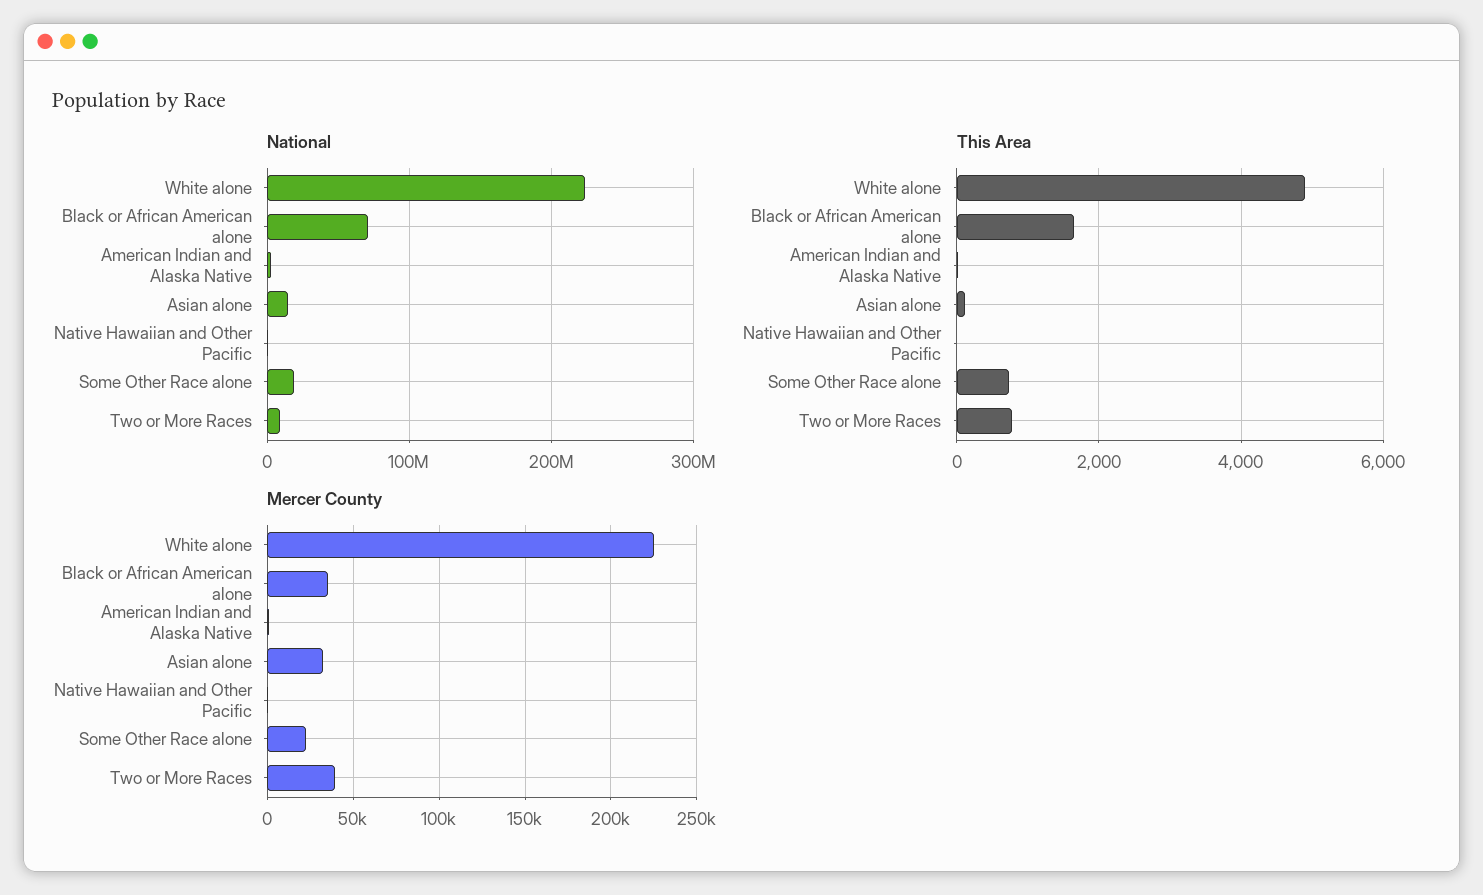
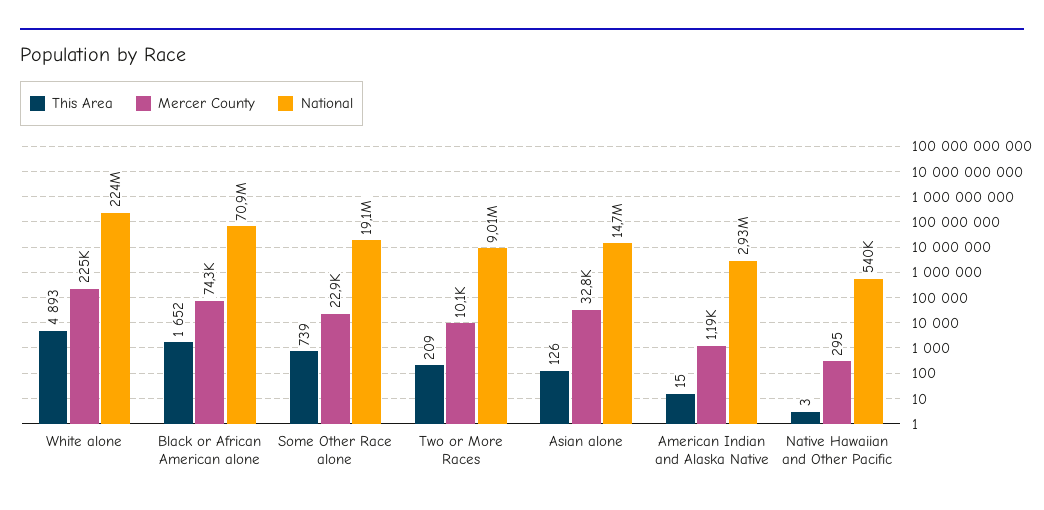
  {
    "National": {
      "White alone": 224000000,
      "Black or African American alone": 70900000,
      "American Indian and Alaska Native": 2930000,
      "Asian alone": 14700000,
      "Native Hawaiian and Other Pacific": 540000,
      "Some Other Race alone": 19100000,
      "Two or More Races": 9010000
    },
    "This Area": {
      "White alone": 4893,
      "Black or African American alone": 1652,
      "American Indian and Alaska Native": 15,
      "Asian alone": 126,
      "Native Hawaiian and Other Pacific": 3,
      "Some Other Race alone": 739,
-     "Two or More Races": 800
+     "Two or More Races": 209
    },
    "Mercer County": {
      "White alone": 225000,
-     "Black or African American alone": 35000,
+     "Black or African American alone": 74300,
      "American Indian and Alaska Native": 1190,
      "Asian alone": 32800,
      "Native Hawaiian and Other Pacific": 295,
      "Some Other Race alone": 22900,
-     "Two or More Races": 40000
+     "Two or More Races": 10100
    }
  }

